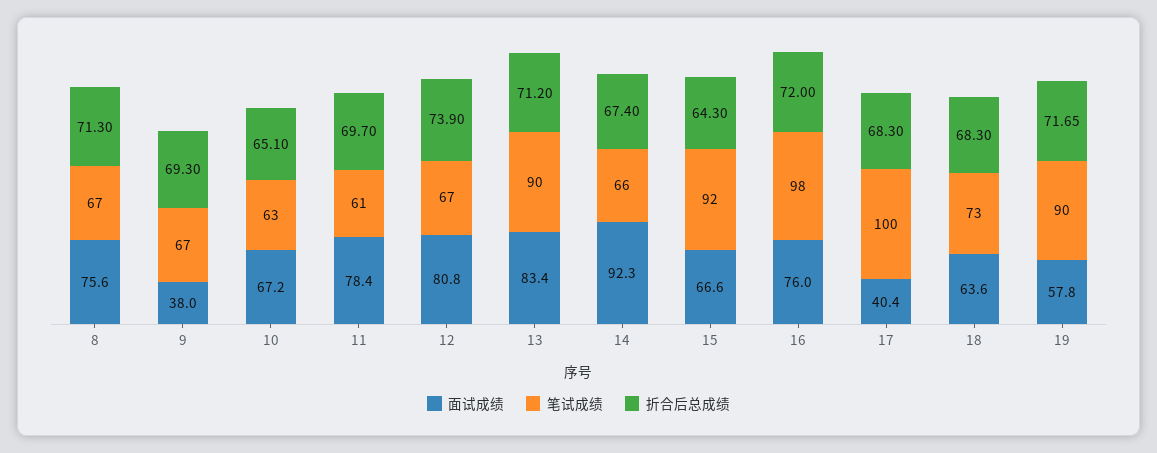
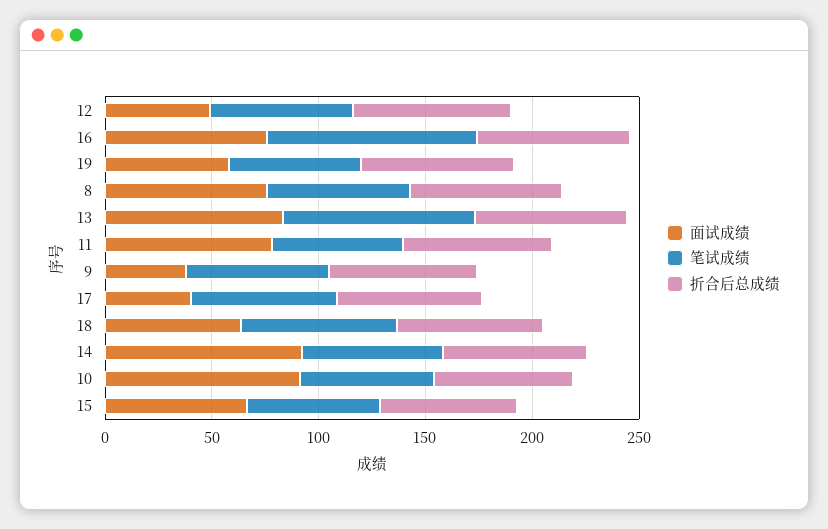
  {
    "面试成绩": {
      "8": 75.6,
      "9": 38,
-     "10": 67.2,
+     "10": 90,
      "11": 78.4,
-     "12": 80.8,
+     "12": 50,
      "13": 83.4,
      "14": 92.3,
      "15": 66.6,
      "16": 76,
      "17": 40.4,
      "18": 63.6,
      "19": 57.8
    },
    "笔试成绩": {
      "8": 67,
      "9": 67,
      "10": 63,
      "11": 61,
      "12": 67,
      "13": 90,
      "14": 66,
-     "15": 92,
+     "15": 60,
      "16": 98,
-     "17": 100,
+     "17": 70,
      "18": 73,
-     "19": 90
+     "19": 60
    },
    "折合后总成绩": {
      "8": 71.3,
      "9": 69.3,
      "10": 65.1,
      "11": 69.7,
      "12": 73.9,
      "13": 71.2,
      "14": 67.4,
      "15": 64.3,
      "16": 72,
      "17": 68.3,
      "18": 68.3,
      "19": 71.65
    }
  }

